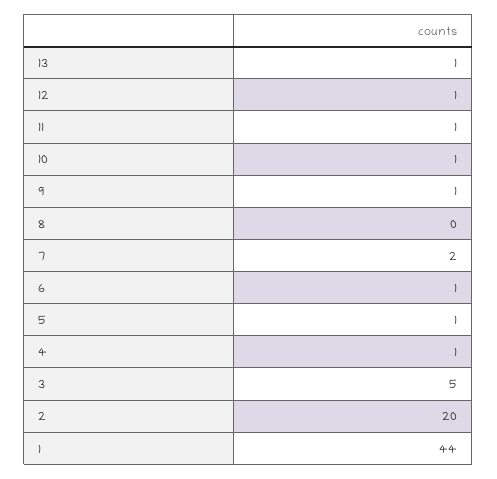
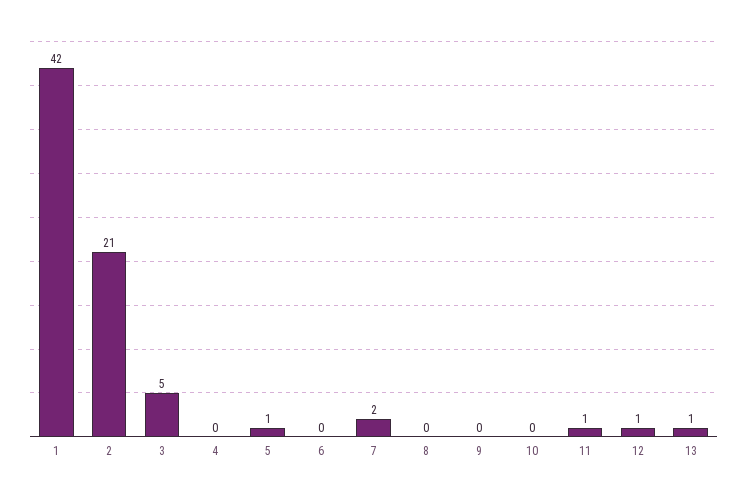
  {
    "13": 1,
    "12": 1,
    "11": 1,
-   "10": 1,
+   "10": 0,
-   "9": 1,
+   "9": 0,
    "8": 0,
    "7": 2,
-   "6": 1,
+   "6": 0,
    "5": 1,
-   "4": 1,
+   "4": 0,
    "3": 5,
-   "2": 20,
+   "2": 21,
-   "1": 44
+   "1": 42
  }

